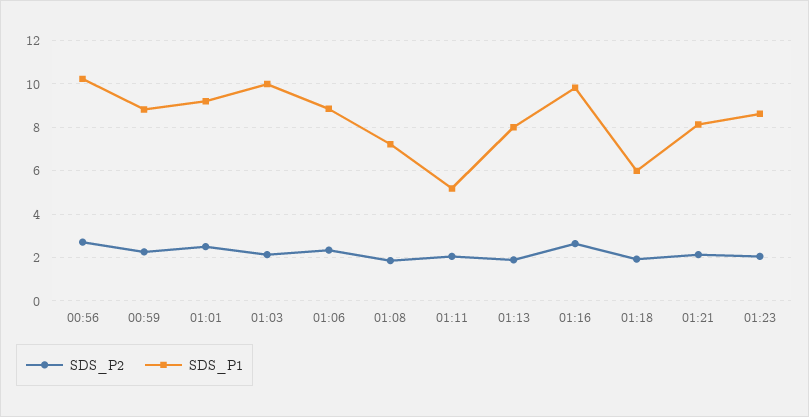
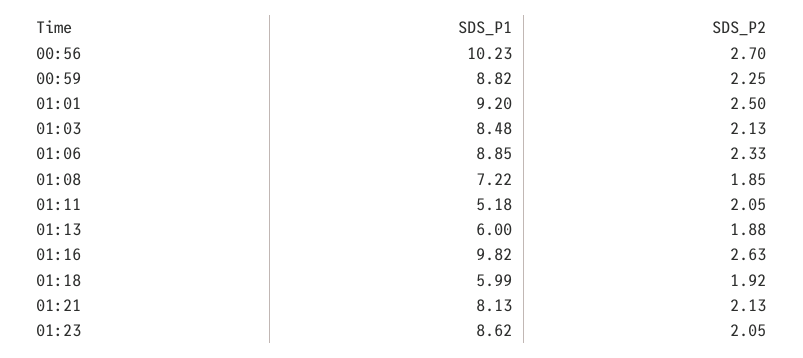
  {
    "SDS_P2": {
      "00:56": 2.7,
      "00:59": 2.25,
      "01:01": 2.5,
      "01:03": 2.13,
      "01:06": 2.33,
      "01:08": 1.85,
      "01:11": 2.05,
      "01:13": 1.88,
      "01:16": 2.63,
      "01:18": 1.92,
      "01:21": 2.13,
      "01:23": 2.05
    },
    "SDS_P1": {
      "00:56": 10.23,
      "00:59": 8.82,
      "01:01": 9.2,
-     "01:03": 10,
+     "01:03": 8.48,
      "01:06": 8.85,
      "01:08": 7.22,
      "01:11": 5.18,
-     "01:13": 8,
+     "01:13": 6,
      "01:16": 9.82,
      "01:18": 5.99,
      "01:21": 8.13,
      "01:23": 8.62
    }
  }

